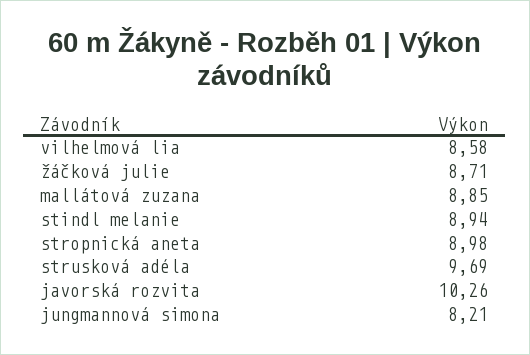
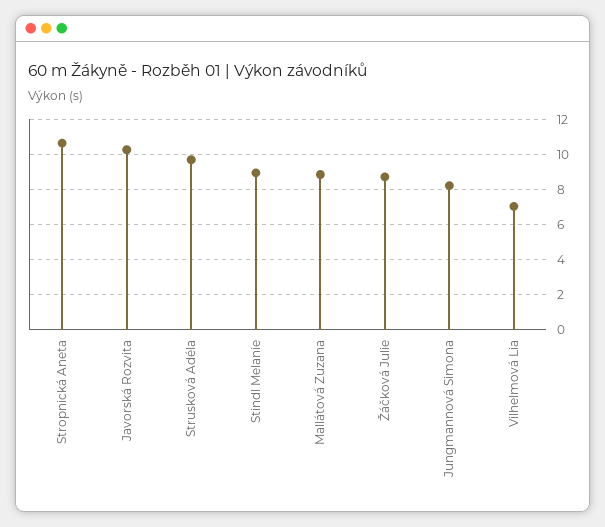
  {
-   "vilhelmová lia": 8.58,
+   "vilhelmová lia": 7,
    "žáčková julie": 8.71,
    "mallátová zuzana": 8.85,
    "stindl melanie": 8.94,
-   "stropnická aneta": 8.98,
+   "stropnická aneta": 10.5,
    "strusková adéla": 9.69,
    "javorská rozvita": 10.26,
    "jungmannová simona": 8.21
  }

